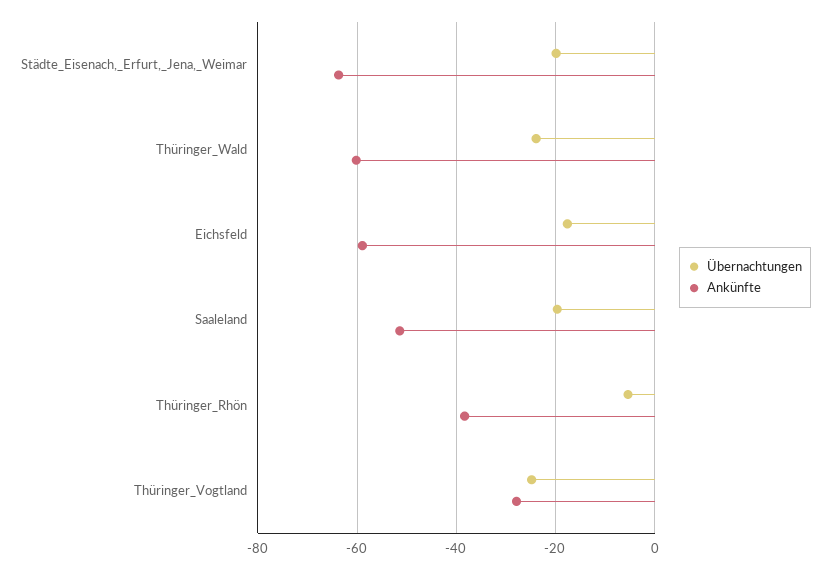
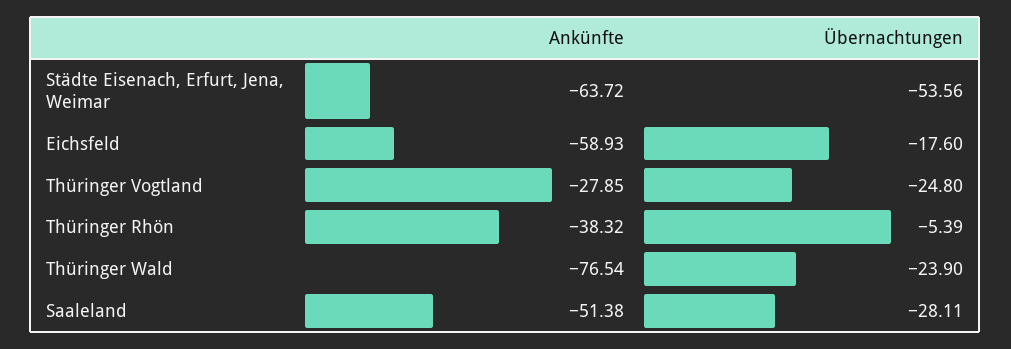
  {
    "Übernachtungen": {
-     "Städte_Eisenach,_Erfurt,_Jena,_Weimar": -20,
+     "Städte_Eisenach,_Erfurt,_Jena,_Weimar": -53.56,
      "Thüringer_Wald": -23.9,
      "Eichsfeld": -17.6,
-     "Saaleland": -20,
+     "Saaleland": -28.11,
      "Thüringer_Rhön": -5.39,
      "Thüringer_Vogtland": -24.8
    },
    "Ankünfte": {
      "Städte_Eisenach,_Erfurt,_Jena,_Weimar": -63.72,
-     "Thüringer_Wald": -60,
+     "Thüringer_Wald": -76.54,
      "Eichsfeld": -58.93,
      "Saaleland": -51.38,
      "Thüringer_Rhön": -38.32,
      "Thüringer_Vogtland": -27.85
    }
  }

